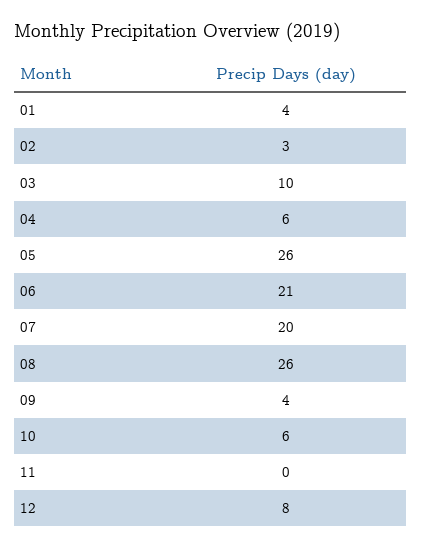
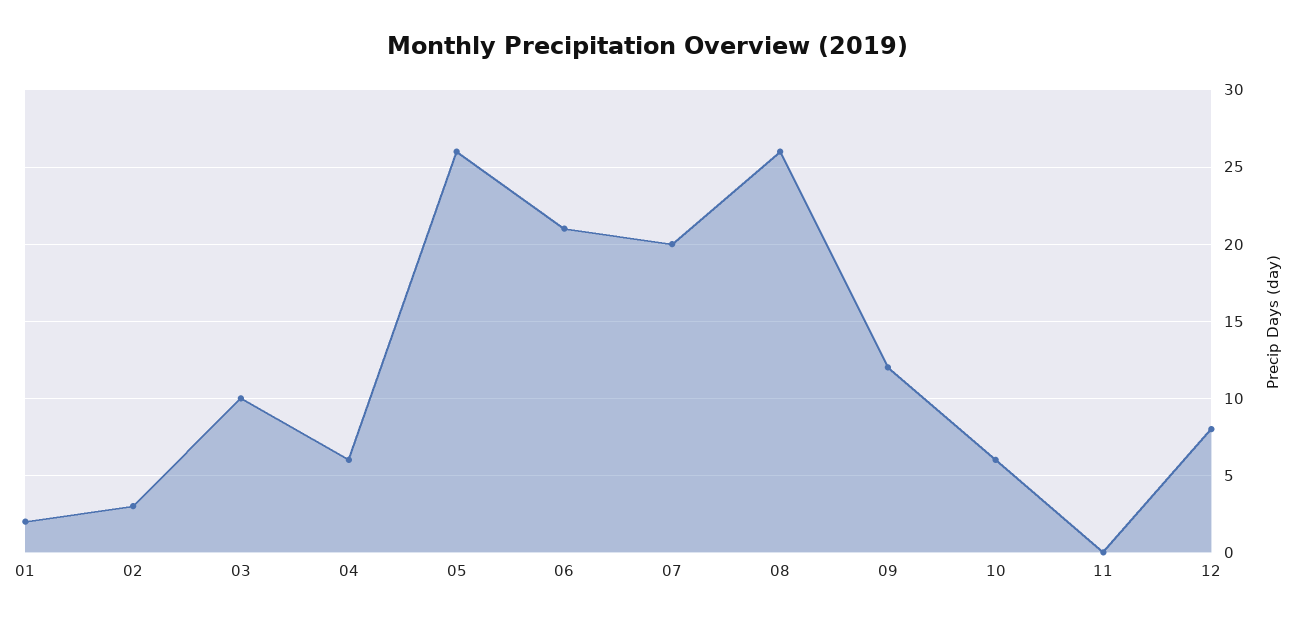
  {
-   "01": 4,
+   "01": 2,
    "02": 3,
    "03": 10,
    "04": 6,
    "05": 26,
    "06": 21,
    "07": 20,
    "08": 26,
-   "09": 4,
+   "09": 12,
    "10": 6,
    "11": 0,
    "12": 8
  }

